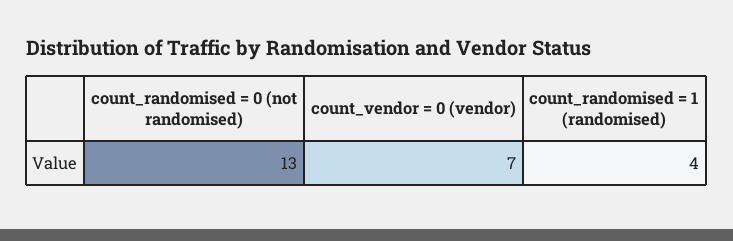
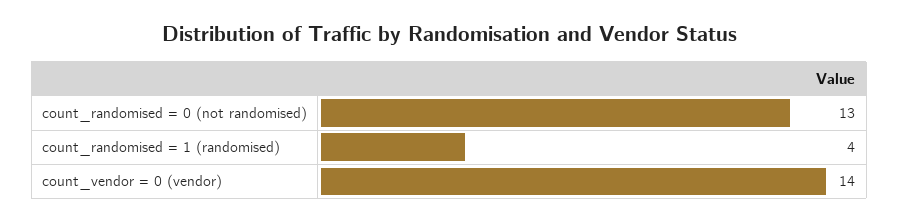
  {
    "count_randomised = 0 (not randomised)": 13,
-   "count_vendor = 0 (vendor)": 7,
+   "count_vendor = 0 (vendor)": 14,
    "count_randomised = 1 (randomised)": 4
  }

